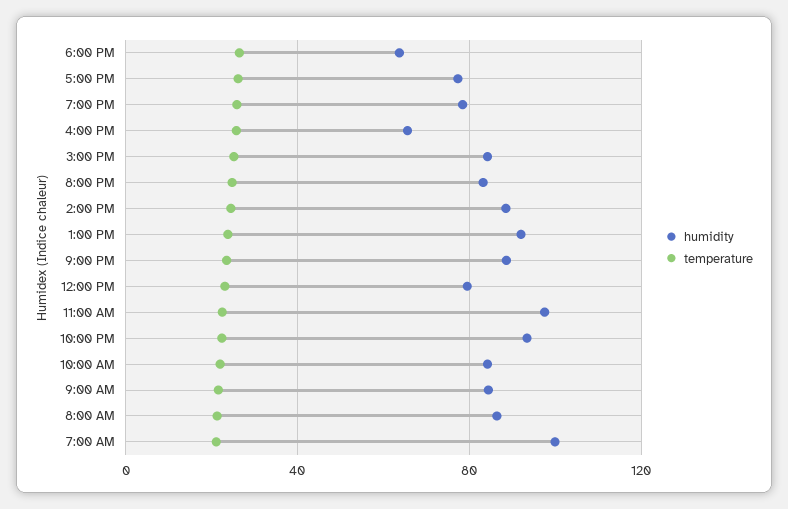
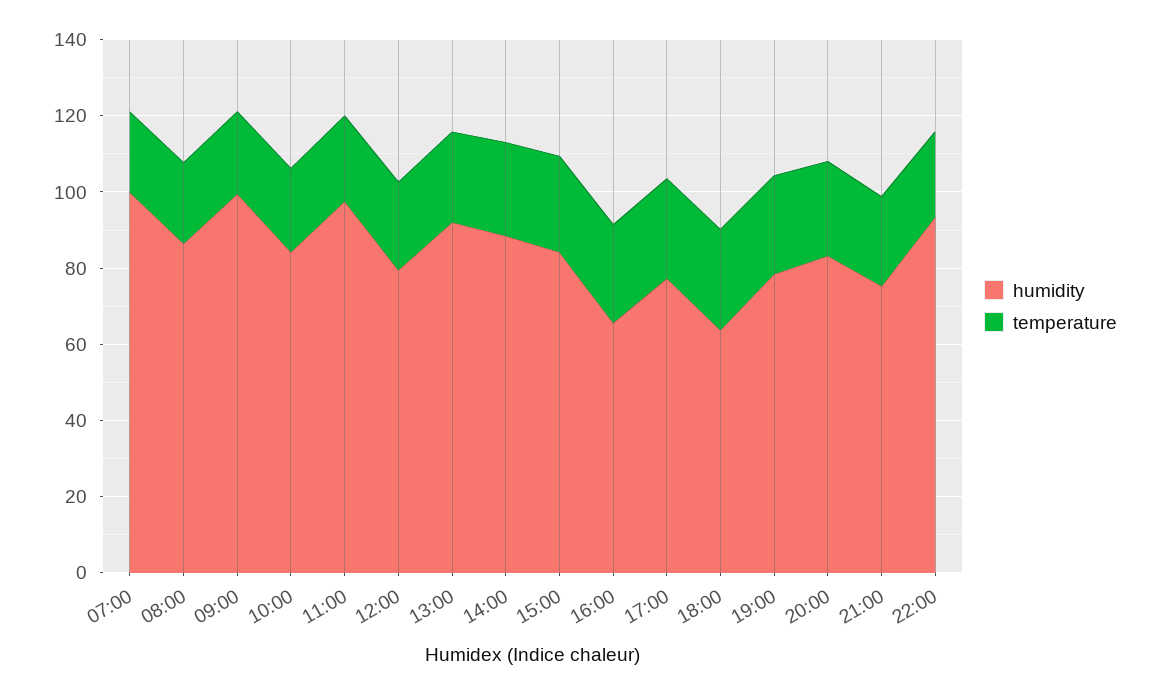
  {
    "humidity": {
      "6:00 PM": 65,
      "5:00 PM": 75,
      "7:00 PM": 80,
      "4:00 PM": 65,
      "3:00 PM": 85,
      "8:00 PM": 85,
      "2:00 PM": 90,
      "1:00 PM": 90,
-     "9:00 PM": 90,
+     "9:00 PM": 75,
      "12:00 PM": 80,
      "11:00 AM": 100,
      "10:00 PM": 95,
      "10:00 AM": 85,
-     "9:00 AM": 85,
+     "9:00 AM": 100,
      "8:00 AM": 85,
      "7:00 AM": 100
    },
    "temperature": {
      "6:00 PM": 25,
      "5:00 PM": 25,
      "7:00 PM": 25,
      "4:00 PM": 25,
      "3:00 PM": 25,
      "8:00 PM": 25,
      "2:00 PM": 25,
      "1:00 PM": 25,
      "9:00 PM": 25,
      "12:00 PM": 25,
      "11:00 AM": 25,
      "10:00 PM": 20,
      "10:00 AM": 20,
      "9:00 AM": 20,
      "8:00 AM": 20,
      "7:00 AM": 20
    }
  }

